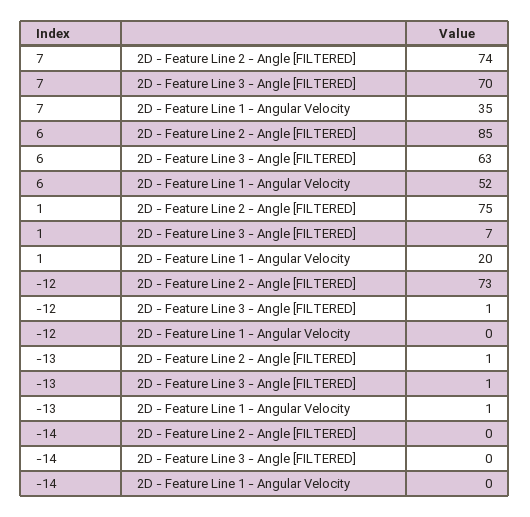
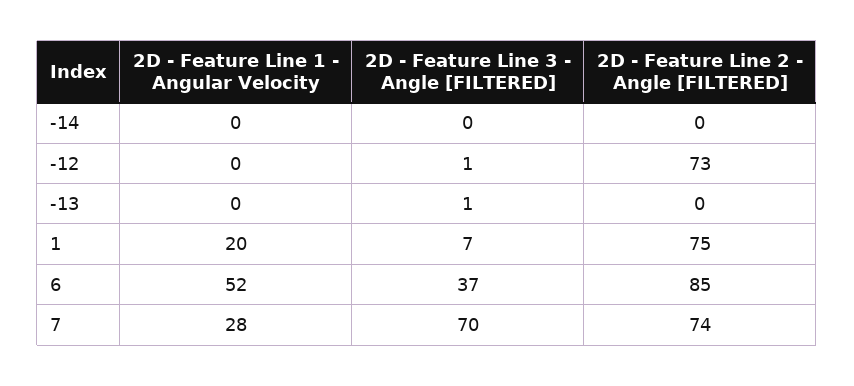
  {
    "7": {
      "2D - Feature Line 2 - Angle [FILTERED]": 74,
      "2D - Feature Line 3 - Angle [FILTERED]": 70,
-     "2D - Feature Line 1 - Angular Velocity": 35
+     "2D - Feature Line 1 - Angular Velocity": 28
    },
    "6": {
      "2D - Feature Line 2 - Angle [FILTERED]": 85,
-     "2D - Feature Line 3 - Angle [FILTERED]": 63,
+     "2D - Feature Line 3 - Angle [FILTERED]": 37,
      "2D - Feature Line 1 - Angular Velocity": 52
    },
    "1": {
      "2D - Feature Line 2 - Angle [FILTERED]": 75,
      "2D - Feature Line 3 - Angle [FILTERED]": 7,
      "2D - Feature Line 1 - Angular Velocity": 20
    },
    "-12": {
      "2D - Feature Line 2 - Angle [FILTERED]": 73,
      "2D - Feature Line 3 - Angle [FILTERED]": 1,
      "2D - Feature Line 1 - Angular Velocity": 0
    },
    "-13": {
-     "2D - Feature Line 2 - Angle [FILTERED]": 1,
+     "2D - Feature Line 2 - Angle [FILTERED]": 0,
      "2D - Feature Line 3 - Angle [FILTERED]": 1,
-     "2D - Feature Line 1 - Angular Velocity": 1
+     "2D - Feature Line 1 - Angular Velocity": 0
    },
    "-14": {
      "2D - Feature Line 2 - Angle [FILTERED]": 0,
      "2D - Feature Line 3 - Angle [FILTERED]": 0,
      "2D - Feature Line 1 - Angular Velocity": 0
    }
  }

